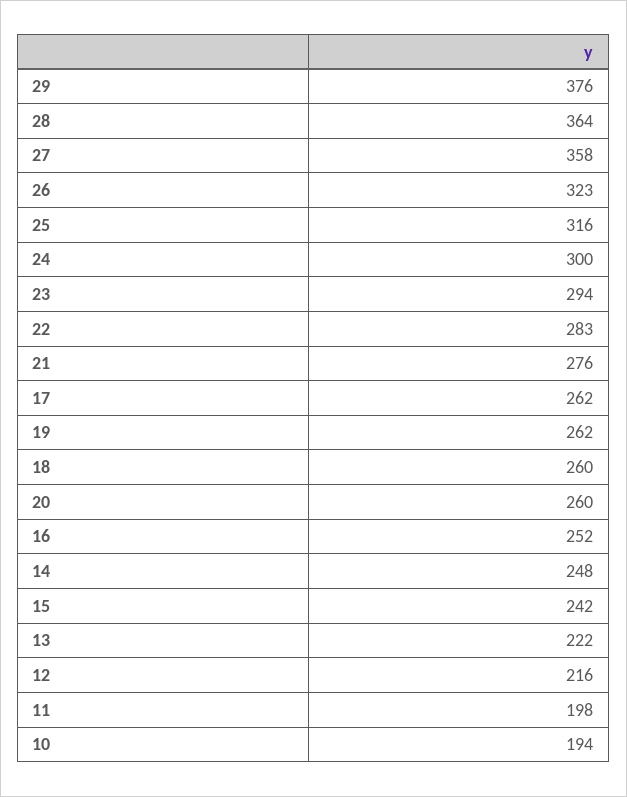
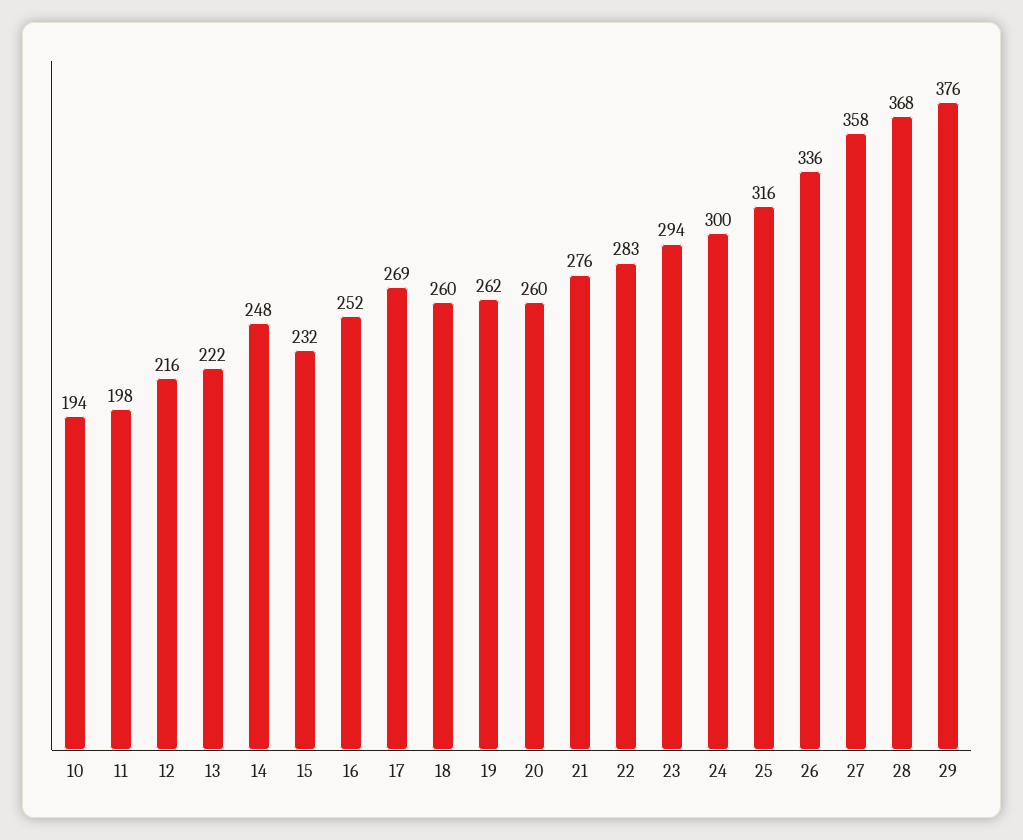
  {
    "29": 376,
-   "28": 364,
+   "28": 368,
    "27": 358,
-   "26": 323,
+   "26": 336,
    "25": 316,
    "24": 300,
    "23": 294,
    "22": 283,
    "21": 276,
-   "17": 262,
+   "17": 269,
    "19": 262,
    "18": 260,
    "20": 260,
    "16": 252,
    "14": 248,
-   "15": 242,
+   "15": 232,
    "13": 222,
    "12": 216,
    "11": 198,
    "10": 194
  }

